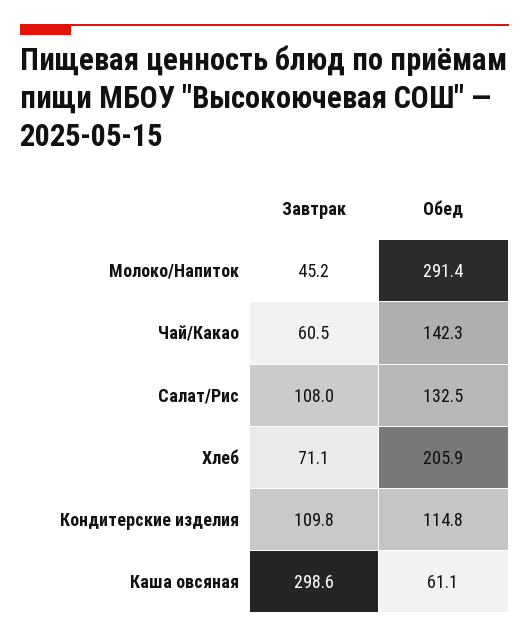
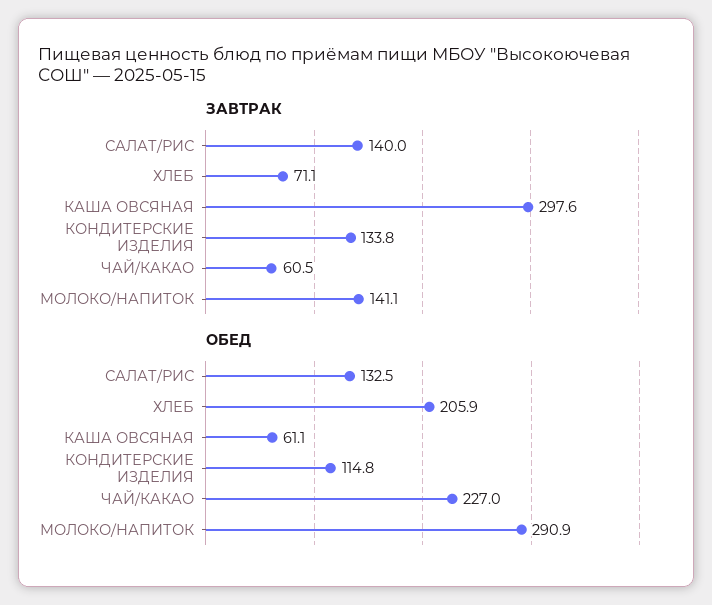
  {
    "Завтрак": {
-     "Молоко/Напиток": 45.2,
+     "Молоко/Напиток": 141.1,
      "Чай/Какао": 60.5,
-     "Салат/Рис": 108,
+     "Салат/Рис": 140,
      "Хлеб": 71.1,
-     "Кондитерские изделия": 109.8,
+     "Кондитерские изделия": 133.8,
-     "Каша овсяная": 298.6
+     "Каша овсяная": 297.6
    },
    "Обед": {
-     "Молоко/Напиток": 291.4,
+     "Молоко/Напиток": 290.9,
-     "Чай/Какао": 142.3,
+     "Чай/Какао": 227,
      "Салат/Рис": 132.5,
      "Хлеб": 205.9,
      "Кондитерские изделия": 114.8,
      "Каша овсяная": 61.1
    }
  }

